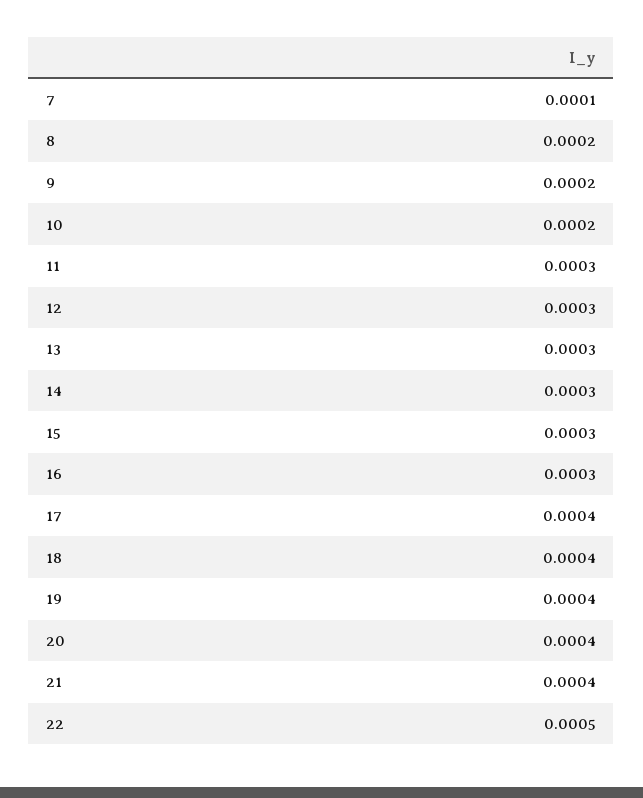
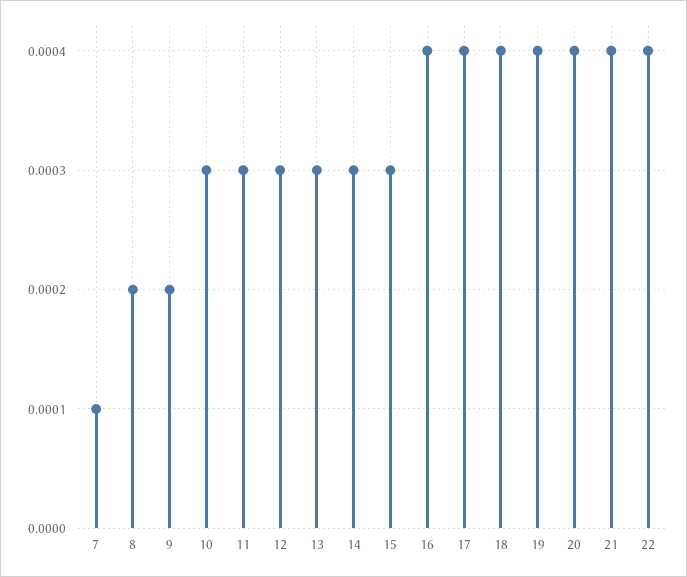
  {
    "7": 0.0001,
    "8": 0.0002,
    "9": 0.0002,
-   "10": 0.0002,
+   "10": 0.0003,
    "11": 0.0003,
    "12": 0.0003,
    "13": 0.0003,
    "14": 0.0003,
    "15": 0.0003,
-   "16": 0.0003,
+   "16": 0.0004,
    "17": 0.0004,
    "18": 0.0004,
    "19": 0.0004,
    "20": 0.0004,
    "21": 0.0004,
-   "22": 0.0005
+   "22": 0.0004
  }

